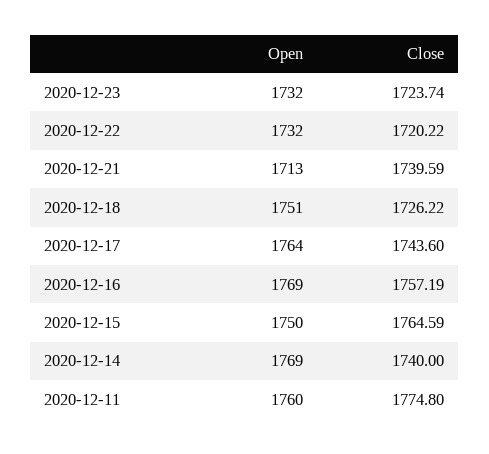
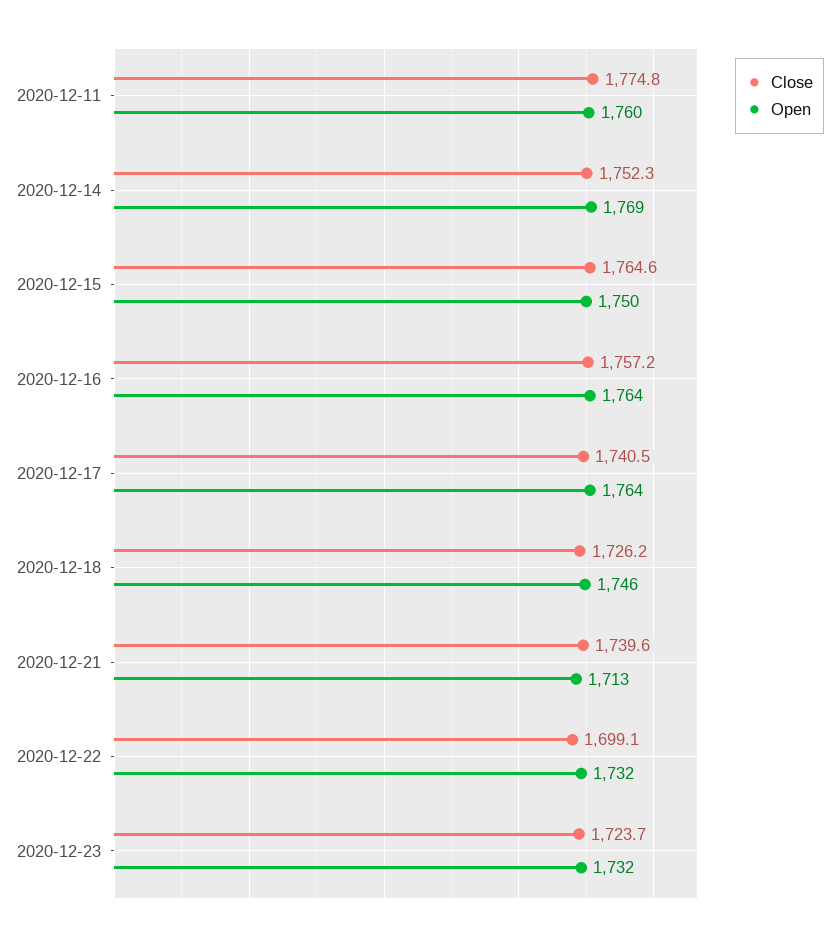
  {
    "Open": {
      "2020-12-23": 1732,
      "2020-12-22": 1732,
      "2020-12-21": 1713,
-     "2020-12-18": 1751,
+     "2020-12-18": 1746,
      "2020-12-17": 1764,
-     "2020-12-16": 1769,
+     "2020-12-16": 1764,
      "2020-12-15": 1750,
      "2020-12-14": 1769,
      "2020-12-11": 1760
    },
    "Close": {
      "2020-12-23": 1723.74,
-     "2020-12-22": 1720.22,
+     "2020-12-22": 1699.1,
      "2020-12-21": 1739.59,
      "2020-12-18": 1726.22,
-     "2020-12-17": 1743.6,
+     "2020-12-17": 1740.5,
      "2020-12-16": 1757.19,
      "2020-12-15": 1764.59,
-     "2020-12-14": 1740,
+     "2020-12-14": 1752.3,
      "2020-12-11": 1774.8
    }
  }

